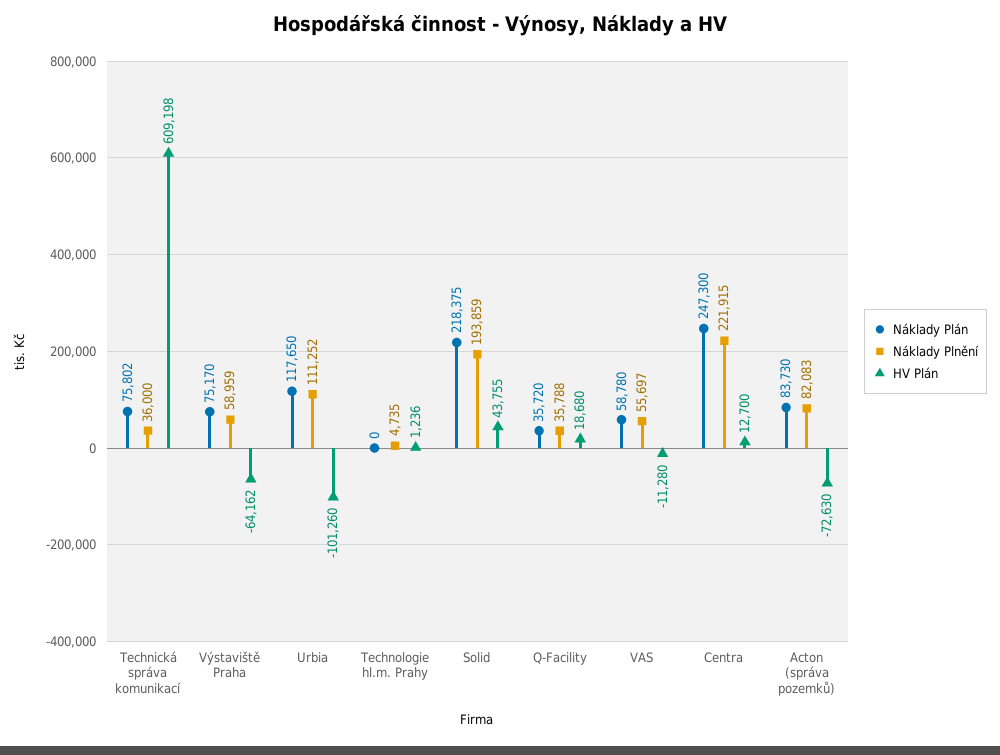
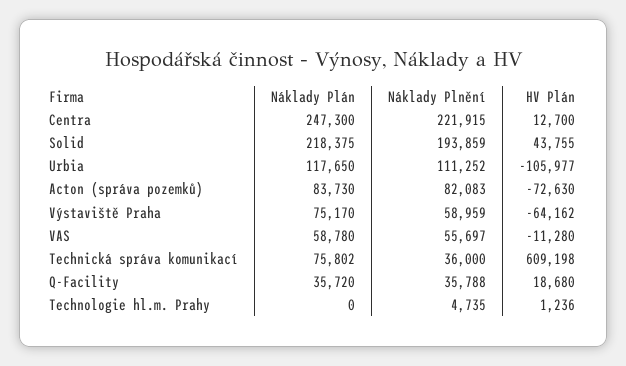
  {
    "Náklady Plán": {
      "Technická správa komunikací": 75802,
      "Výstaviště Praha": 75170,
      "Urbia": 117650,
      "Technologie hl.m. Prahy": 0,
      "Solid": 218375,
      "Q-Facility": 35720,
      "VAS": 58780,
      "Centra": 247300,
      "Acton (správa pozemků)": 83730
    },
    "Náklady Plnění": {
      "Technická správa komunikací": 36000,
      "Výstaviště Praha": 58959,
      "Urbia": 111252,
      "Technologie hl.m. Prahy": 4735,
      "Solid": 193859,
      "Q-Facility": 35788,
      "VAS": 55697,
      "Centra": 221915,
      "Acton (správa pozemků)": 82083
    },
    "HV Plán": {
      "Technická správa komunikací": 609198,
      "Výstaviště Praha": -64162,
-     "Urbia": -101260,
+     "Urbia": -105977,
      "Technologie hl.m. Prahy": 1236,
      "Solid": 43755,
      "Q-Facility": 18680,
      "VAS": -11280,
      "Centra": 12700,
      "Acton (správa pozemků)": -72630
    }
  }

